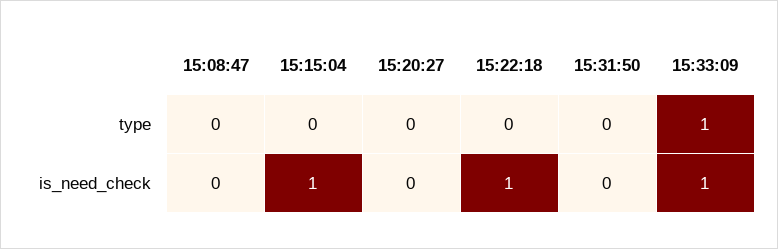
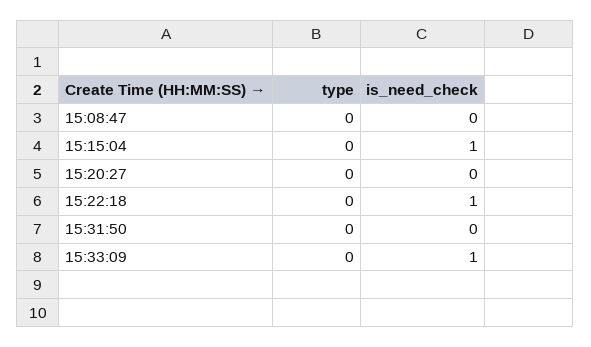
  {
    "15:08:47": {
      "type": 0,
      "is_need_check": 0
    },
    "15:15:04": {
      "type": 0,
      "is_need_check": 1
    },
    "15:20:27": {
      "type": 0,
      "is_need_check": 0
    },
    "15:22:18": {
      "type": 0,
      "is_need_check": 1
    },
    "15:31:50": {
      "type": 0,
      "is_need_check": 0
    },
    "15:33:09": {
-     "type": 1,
+     "type": 0,
      "is_need_check": 1
    }
  }

